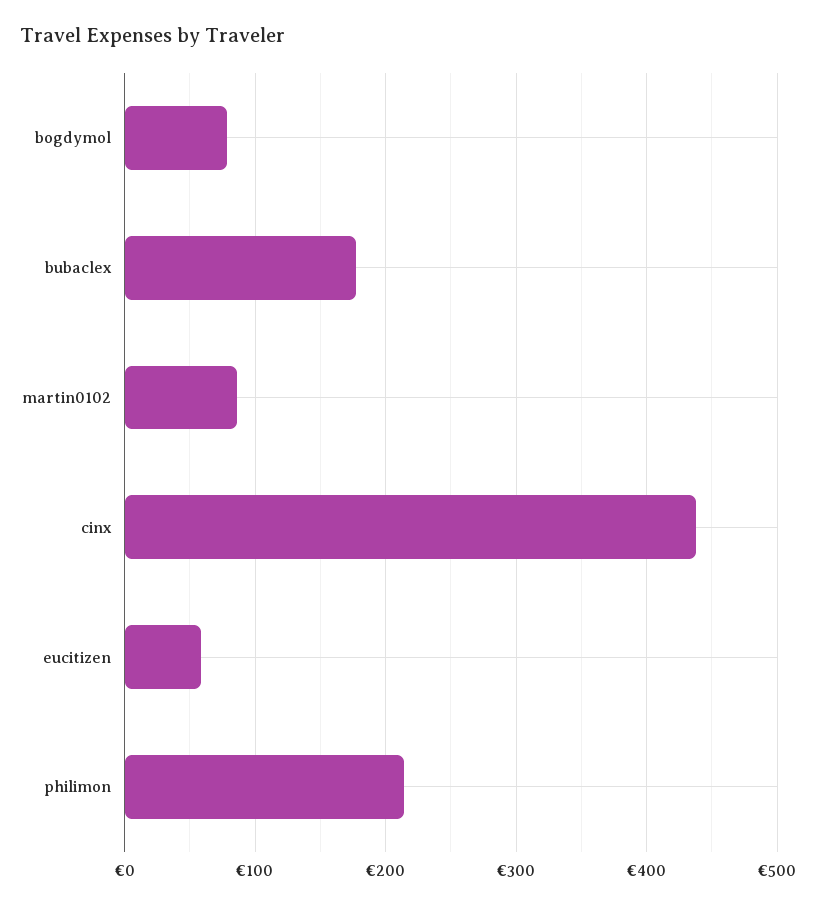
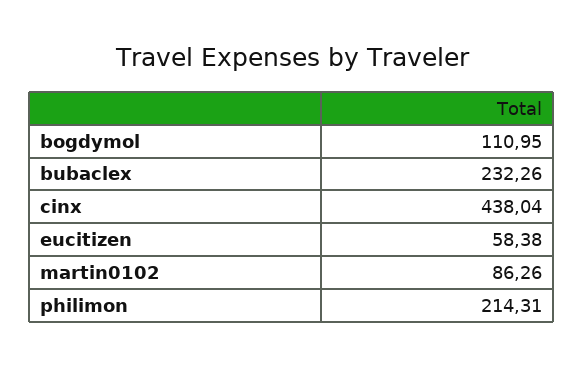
  {
-   "bogdymol": 80,
+   "bogdymol": 110.95,
-   "bubaclex": 180,
+   "bubaclex": 232.26,
    "martin0102": 86.26,
    "cinx": 438.04,
    "eucitizen": 58.38,
    "philimon": 214.31
  }

